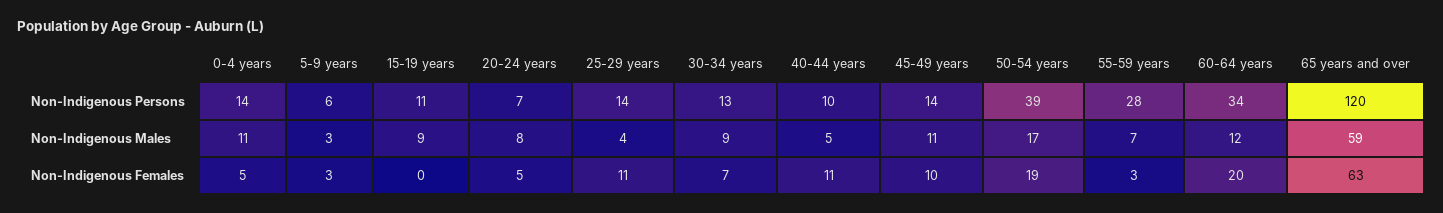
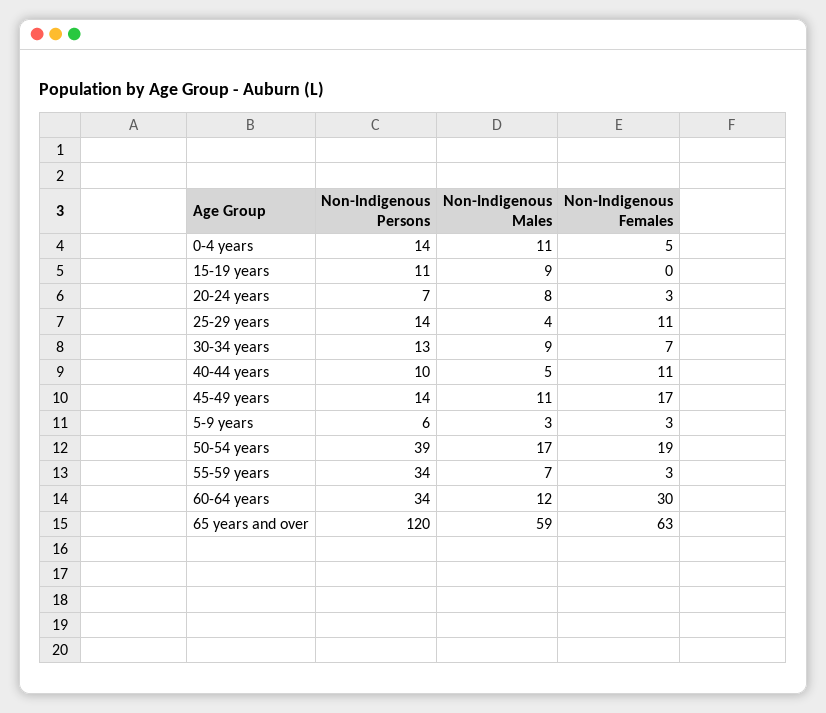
  {
    "0-4 years": {
      "Non-Indigenous Persons": 14,
      "Non-Indigenous Males": 11,
      "Non-Indigenous Females": 5
    },
    "5-9 years": {
      "Non-Indigenous Persons": 6,
      "Non-Indigenous Males": 3,
      "Non-Indigenous Females": 3
    },
    "15-19 years": {
      "Non-Indigenous Persons": 11,
      "Non-Indigenous Males": 9,
      "Non-Indigenous Females": 0
    },
    "20-24 years": {
      "Non-Indigenous Persons": 7,
      "Non-Indigenous Males": 8,
-     "Non-Indigenous Females": 5
+     "Non-Indigenous Females": 3
    },
    "25-29 years": {
      "Non-Indigenous Persons": 14,
      "Non-Indigenous Males": 4,
      "Non-Indigenous Females": 11
    },
    "30-34 years": {
      "Non-Indigenous Persons": 13,
      "Non-Indigenous Males": 9,
      "Non-Indigenous Females": 7
    },
    "40-44 years": {
      "Non-Indigenous Persons": 10,
      "Non-Indigenous Males": 5,
      "Non-Indigenous Females": 11
    },
    "45-49 years": {
      "Non-Indigenous Persons": 14,
      "Non-Indigenous Males": 11,
-     "Non-Indigenous Females": 10
+     "Non-Indigenous Females": 17
    },
    "50-54 years": {
      "Non-Indigenous Persons": 39,
      "Non-Indigenous Males": 17,
      "Non-Indigenous Females": 19
    },
    "55-59 years": {
-     "Non-Indigenous Persons": 28,
+     "Non-Indigenous Persons": 34,
      "Non-Indigenous Males": 7,
      "Non-Indigenous Females": 3
    },
    "60-64 years": {
      "Non-Indigenous Persons": 34,
      "Non-Indigenous Males": 12,
-     "Non-Indigenous Females": 20
+     "Non-Indigenous Females": 30
    },
    "65 years and over": {
      "Non-Indigenous Persons": 120,
      "Non-Indigenous Males": 59,
      "Non-Indigenous Females": 63
    }
  }

